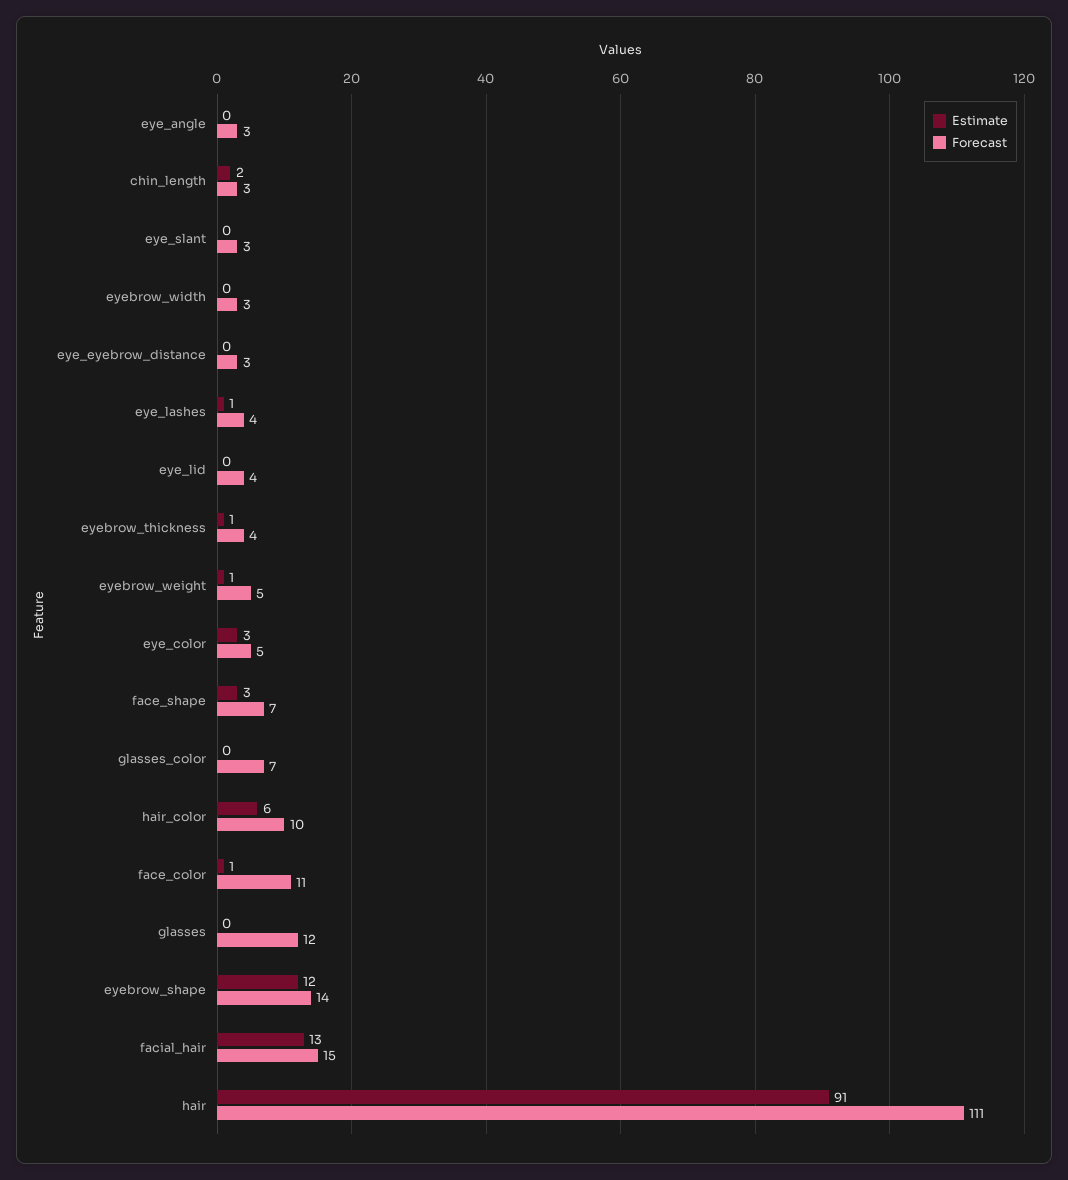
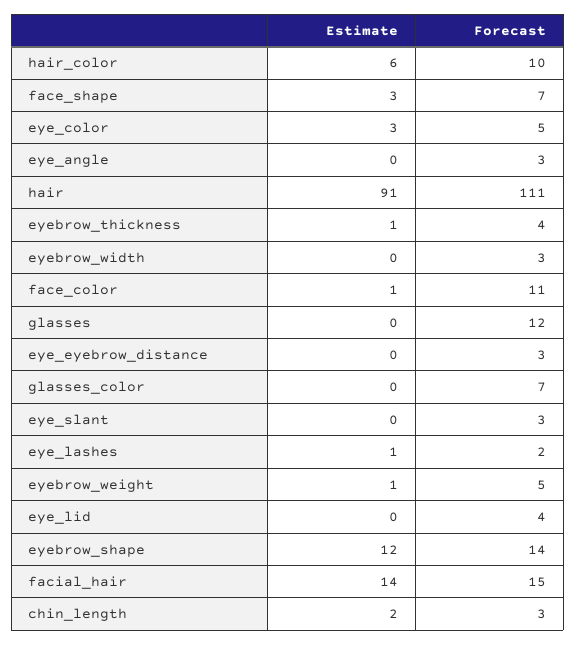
  {
    "Estimate": {
      "eye_angle": 0,
      "chin_length": 2,
      "eye_slant": 0,
      "eyebrow_width": 0,
      "eye_eyebrow_distance": 0,
      "eye_lashes": 1,
      "eye_lid": 0,
      "eyebrow_thickness": 1,
      "eyebrow_weight": 1,
      "eye_color": 3,
      "face_shape": 3,
      "glasses_color": 0,
      "hair_color": 6,
      "face_color": 1,
      "glasses": 0,
      "eyebrow_shape": 12,
-     "facial_hair": 13,
+     "facial_hair": 14,
      "hair": 91
    },
    "Forecast": {
      "eye_angle": 3,
      "chin_length": 3,
      "eye_slant": 3,
      "eyebrow_width": 3,
      "eye_eyebrow_distance": 3,
-     "eye_lashes": 4,
+     "eye_lashes": 2,
      "eye_lid": 4,
      "eyebrow_thickness": 4,
      "eyebrow_weight": 5,
      "eye_color": 5,
      "face_shape": 7,
      "glasses_color": 7,
      "hair_color": 10,
      "face_color": 11,
      "glasses": 12,
      "eyebrow_shape": 14,
      "facial_hair": 15,
      "hair": 111
    }
  }

